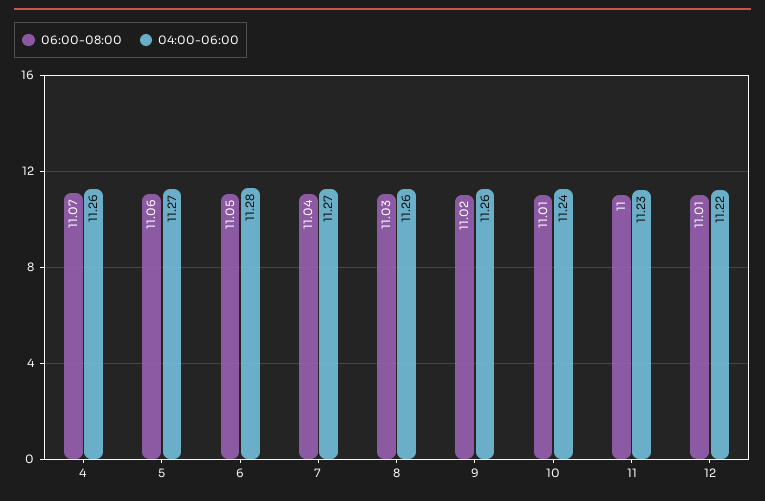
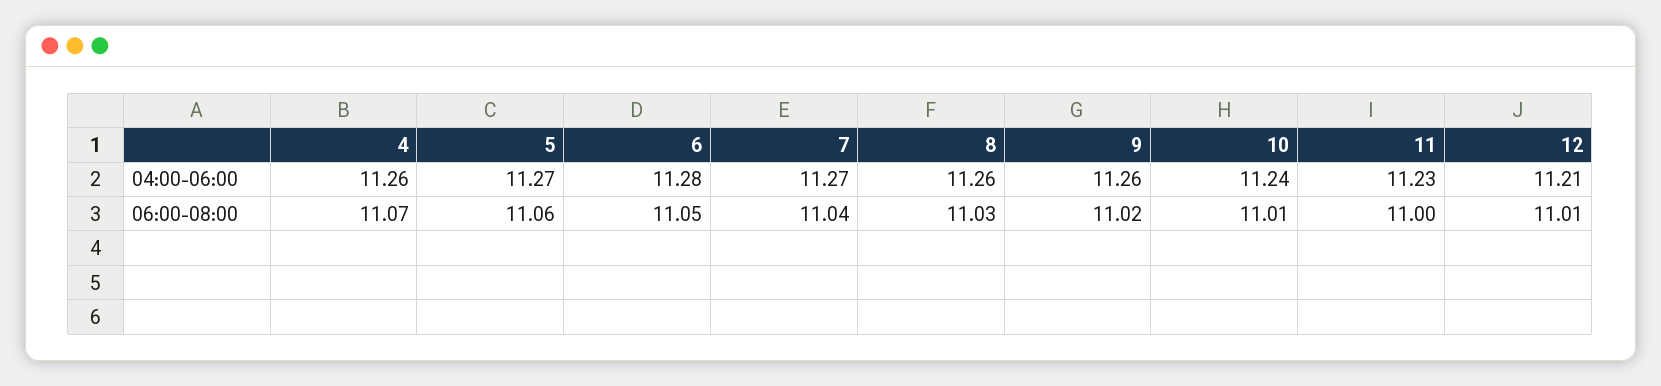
  {
    "06:00-08:00": {
      "4": 11.07,
      "5": 11.06,
      "6": 11.05,
      "7": 11.04,
      "8": 11.03,
      "9": 11.02,
      "10": 11.01,
      "11": 11,
      "12": 11.01
    },
    "04:00-06:00": {
      "4": 11.26,
      "5": 11.27,
      "6": 11.28,
      "7": 11.27,
      "8": 11.26,
      "9": 11.26,
      "10": 11.24,
      "11": 11.23,
-     "12": 11.22
+     "12": 11.21
    }
  }

